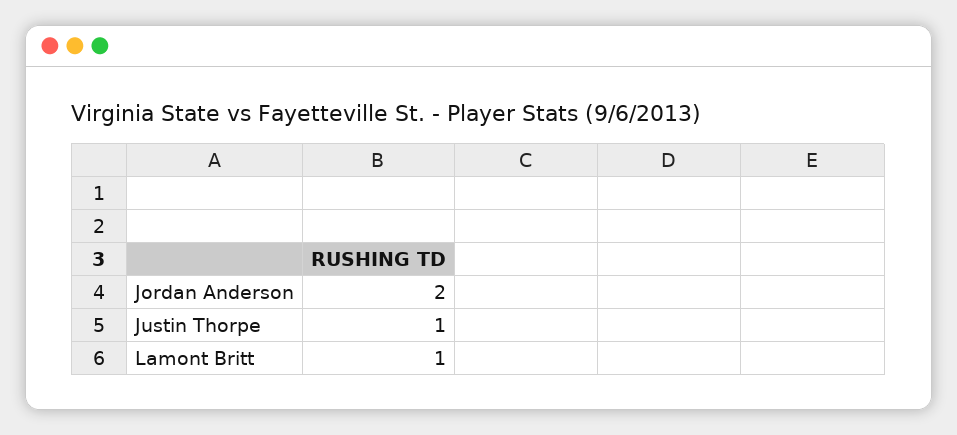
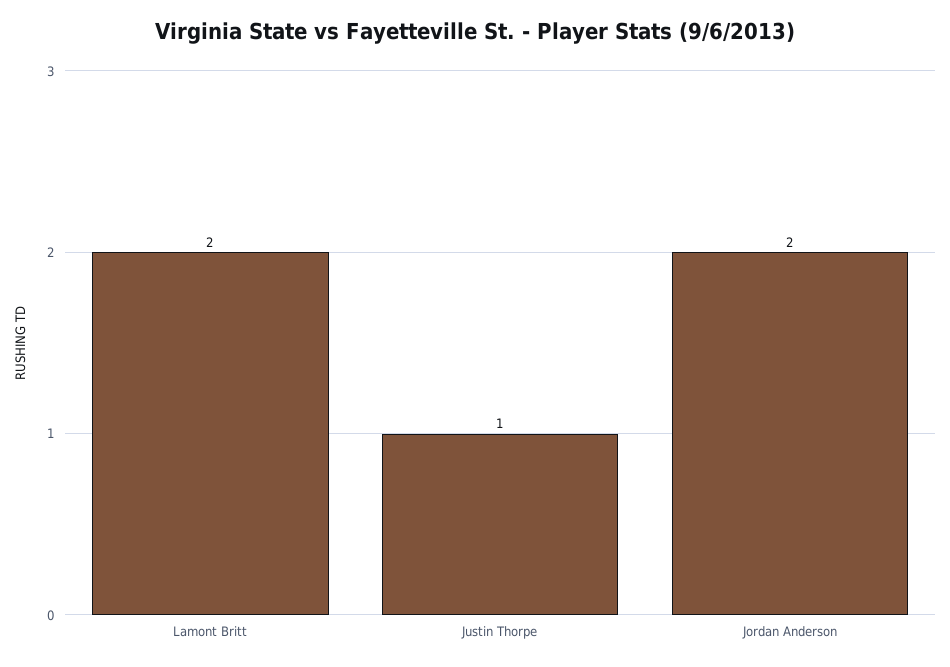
  {
    "Jordan Anderson": 2,
    "Justin Thorpe": 1,
-   "Lamont Britt": 1
+   "Lamont Britt": 2
  }

